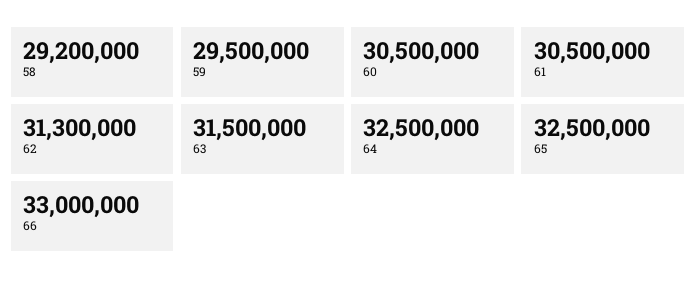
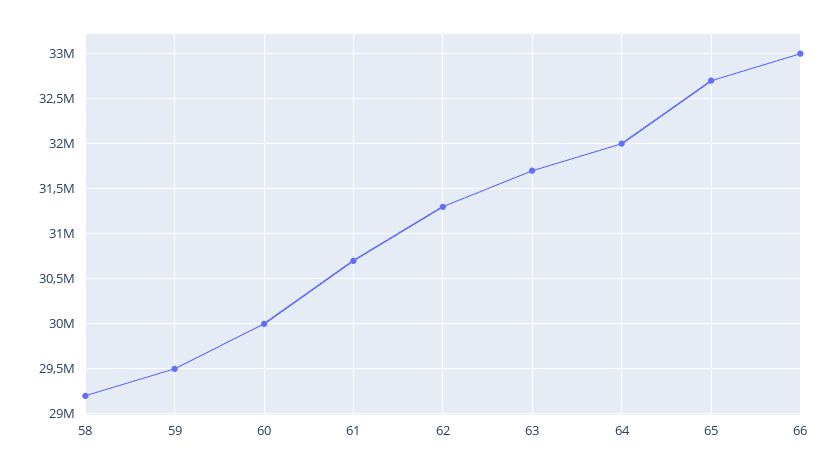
  {
    "58": 29200000,
    "59": 29500000,
-   "60": 30500000,
+   "60": 30000000,
-   "61": 30500000,
+   "61": 30700000,
    "62": 31300000,
-   "63": 31500000,
+   "63": 31700000,
-   "64": 32500000,
+   "64": 32000000,
-   "65": 32500000,
+   "65": 32700000,
    "66": 33000000
  }

